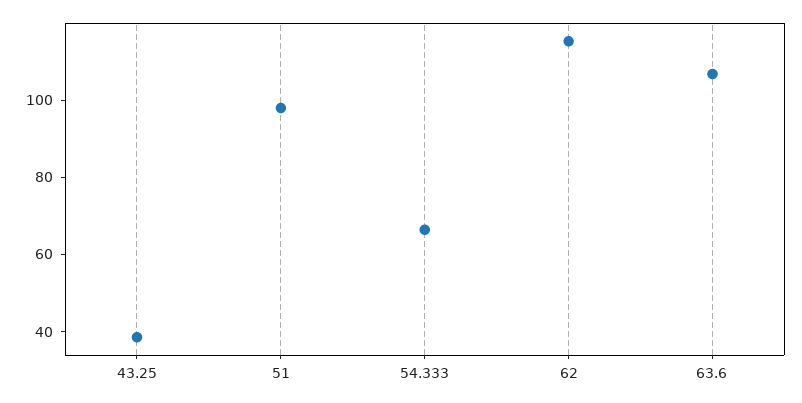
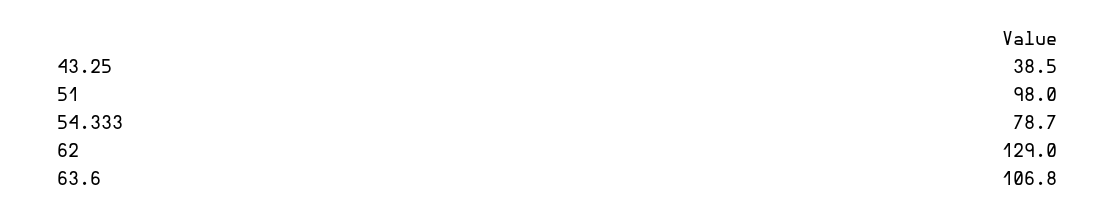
  {
    "43.25": 38.5,
    "51": 98,
-   "54.333": 65,
+   "54.333": 78.7,
-   "62": 115,
+   "62": 129,
    "63.6": 106.8
  }

